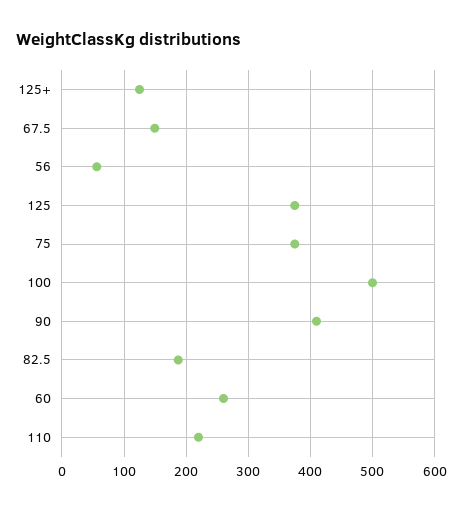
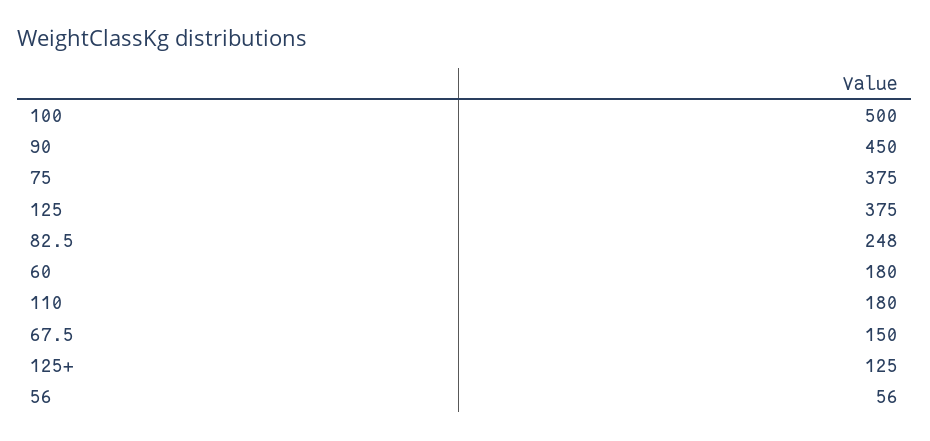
  {
    "125+": 125,
    "67.5": 150,
    "56": 56,
    "125": 375,
    "75": 375,
    "100": 500,
-   "90": 410,
+   "90": 450,
-   "82.5": 190,
+   "82.5": 248,
-   "60": 260,
+   "60": 180,
-   "110": 220
+   "110": 180
  }

